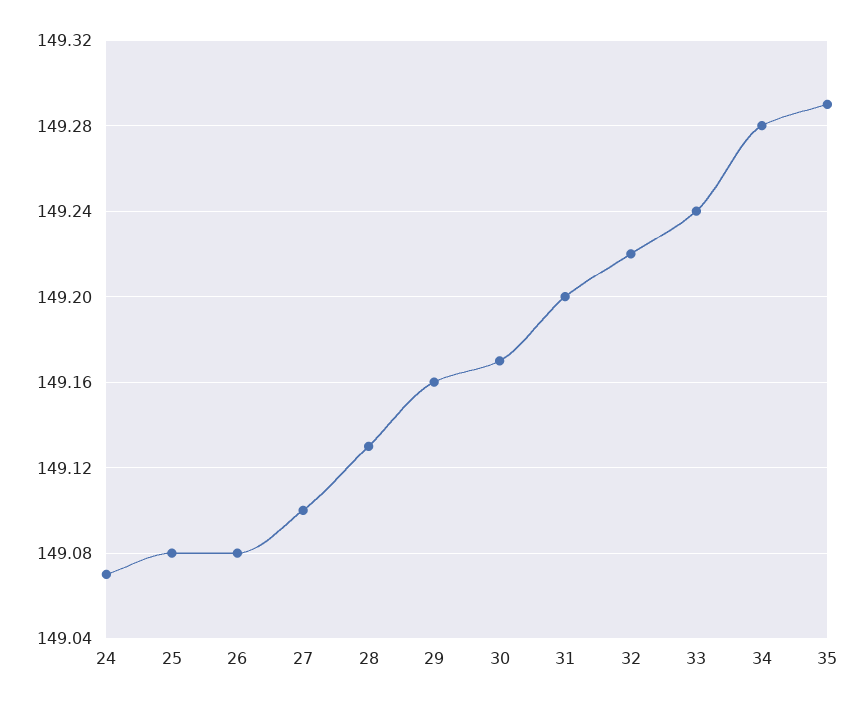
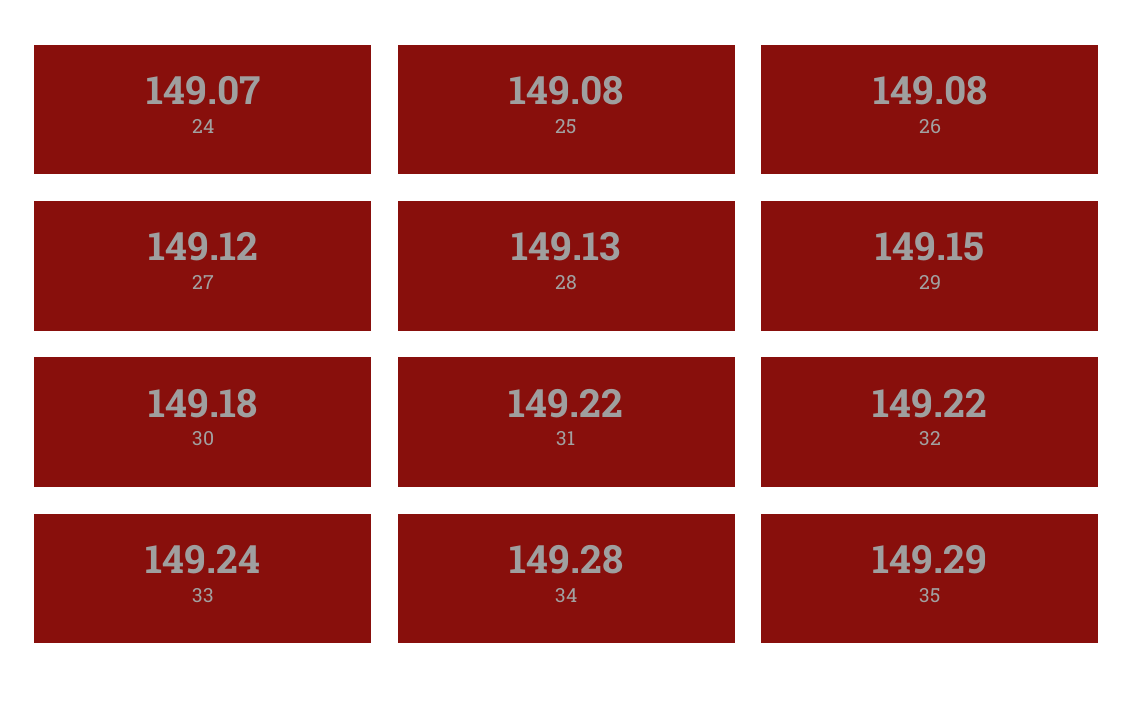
  {
    "24": 149.07,
    "25": 149.08,
    "26": 149.08,
-   "27": 149.1,
+   "27": 149.12,
    "28": 149.13,
-   "29": 149.16,
+   "29": 149.15,
-   "30": 149.17,
+   "30": 149.18,
-   "31": 149.2,
+   "31": 149.22,
    "32": 149.22,
    "33": 149.24,
    "34": 149.28,
    "35": 149.29
  }

